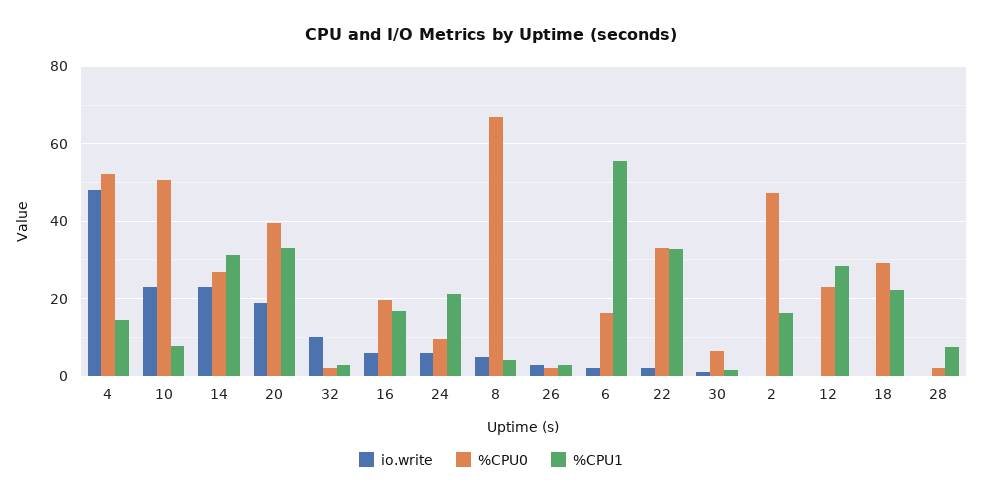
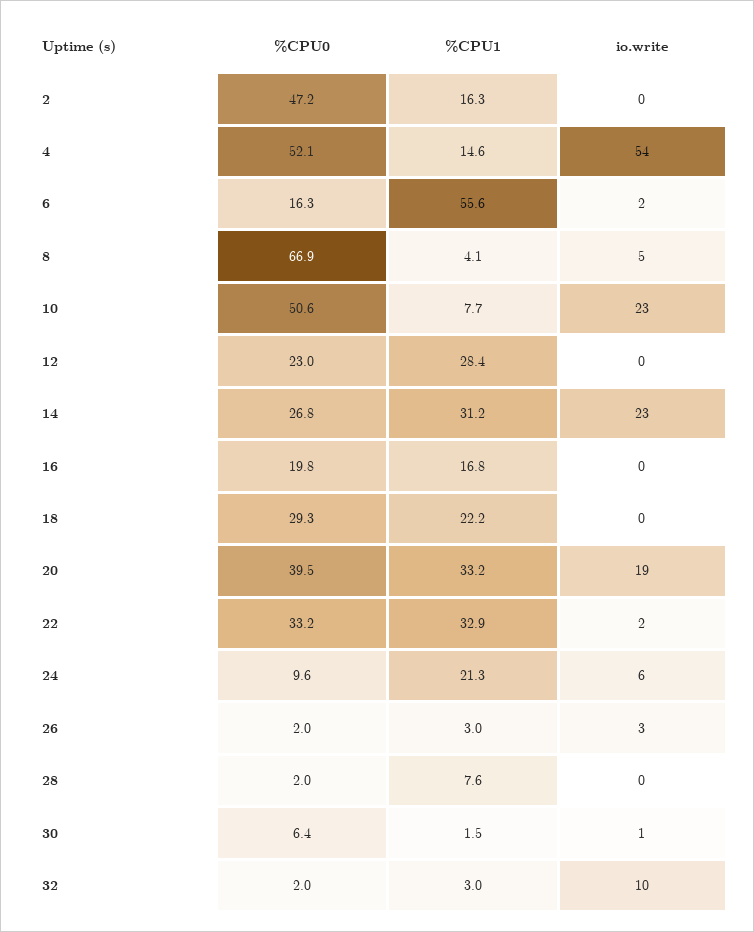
  {
    "io.write": {
-     "4": 48,
+     "4": 54,
      "10": 23,
      "14": 23,
      "20": 19,
      "32": 10,
-     "16": 6,
+     "16": 0,
      "24": 6,
      "8": 5,
      "26": 3,
      "6": 2,
      "22": 2,
      "30": 1,
      "2": 0,
      "12": 0,
      "18": 0,
      "28": 0
    },
    "%CPU0": {
      "4": 52.1,
      "10": 50.6,
      "14": 26.8,
      "20": 39.5,
      "32": 2,
      "16": 19.8,
      "24": 9.6,
      "8": 66.9,
      "26": 2,
      "6": 16.3,
      "22": 33.2,
      "30": 6.4,
      "2": 47.2,
      "12": 23,
      "18": 29.3,
      "28": 2
    },
    "%CPU1": {
      "4": 14.6,
      "10": 7.7,
      "14": 31.2,
      "20": 33.2,
      "32": 3,
      "16": 16.8,
      "24": 21.3,
      "8": 4.1,
      "26": 3,
      "6": 55.6,
      "22": 32.9,
      "30": 1.5,
      "2": 16.3,
      "12": 28.4,
      "18": 22.2,
      "28": 7.6
    }
  }

